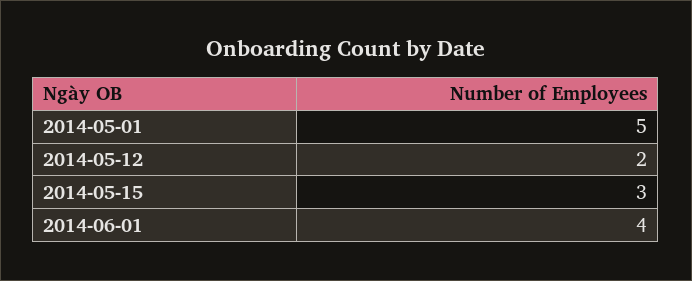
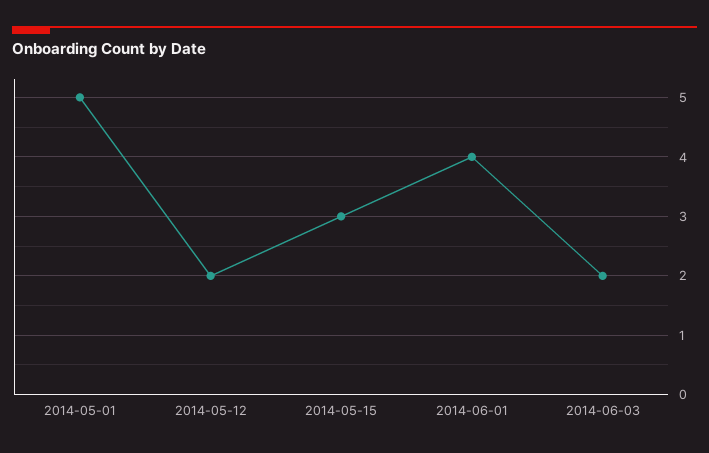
  {
    "2014-05-01": 5,
    "2014-05-12": 2,
    "2014-05-15": 3,
-   "2014-06-01": 4
+   "2014-06-01": 4,
+   "2014-06-03": 2
  }

